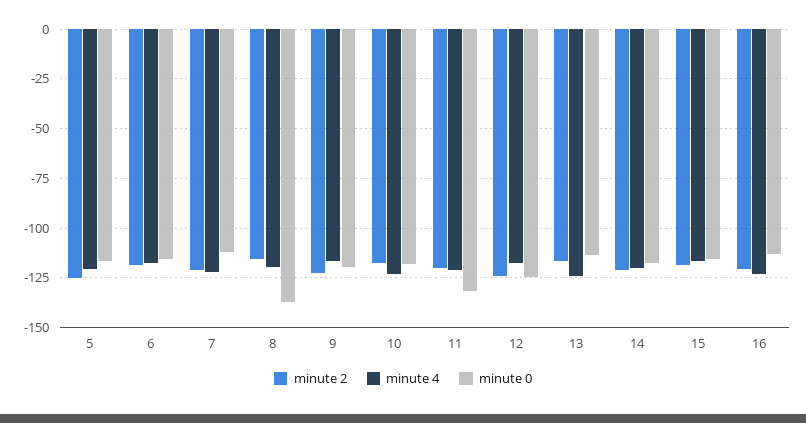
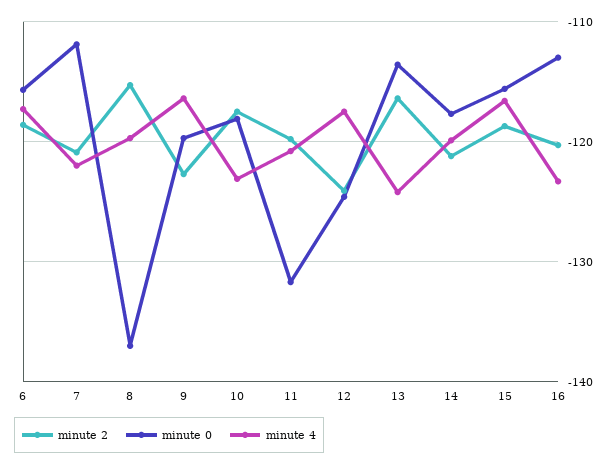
  {
    "minute 2": {
-     "5": -125,
      "6": -119,
      "7": -121,
      "8": -115,
      "9": -123,
      "10": -118,
      "11": -120,
      "12": -124,
      "13": -116,
      "14": -121,
      "15": -119,
      "16": -120
    },
    "minute 4": {
-     "5": -120,
      "6": -117,
      "7": -122,
      "8": -120,
      "9": -116,
      "10": -123,
      "11": -121,
      "12": -118,
      "13": -124,
      "14": -120,
      "15": -117,
      "16": -123
    },
    "minute 0": {
-     "5": -115,
      "6": -116,
      "7": -112,
      "8": -137,
      "9": -120,
      "10": -118,
      "11": -132,
      "12": -125,
      "13": -114,
      "14": -118,
      "15": -116,
      "16": -113
    }
  }

